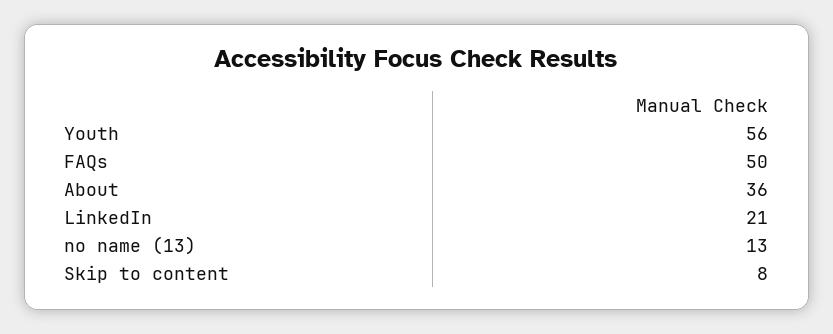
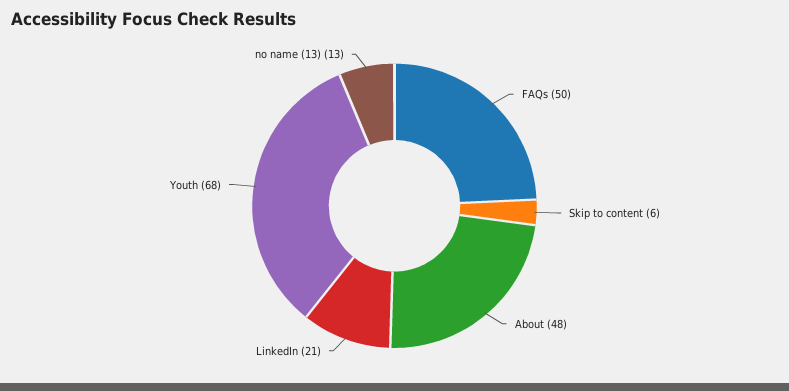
  {
-   "Youth": 56,
+   "Youth": 68,
    "FAQs": 50,
-   "About": 36,
+   "About": 48,
    "LinkedIn": 21,
    "no name (13)": 13,
-   "Skip to content": 8
+   "Skip to content": 6
  }

